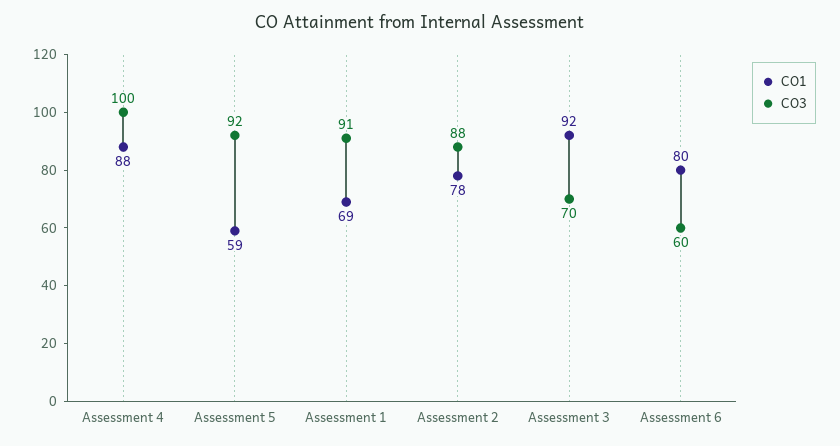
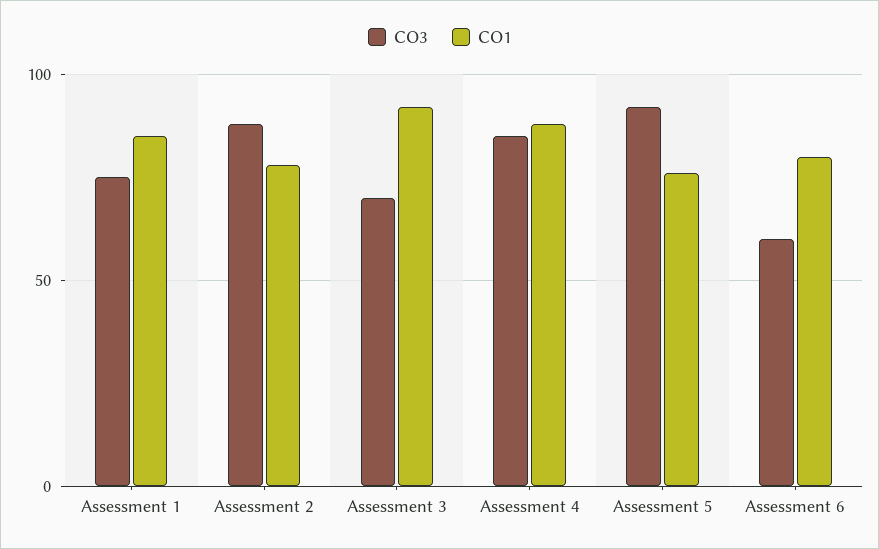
  {
    "CO1": {
      "Assessment 4": 88,
-     "Assessment 5": 59,
+     "Assessment 5": 75,
-     "Assessment 1": 69,
+     "Assessment 1": 85,
      "Assessment 2": 78,
      "Assessment 3": 92,
      "Assessment 6": 80
    },
    "CO3": {
-     "Assessment 4": 100,
+     "Assessment 4": 85,
      "Assessment 5": 92,
-     "Assessment 1": 91,
+     "Assessment 1": 75,
      "Assessment 2": 88,
      "Assessment 3": 70,
      "Assessment 6": 60
    }
  }

